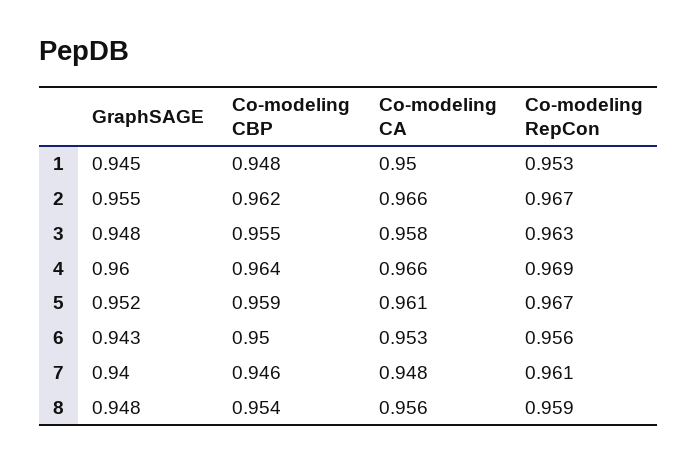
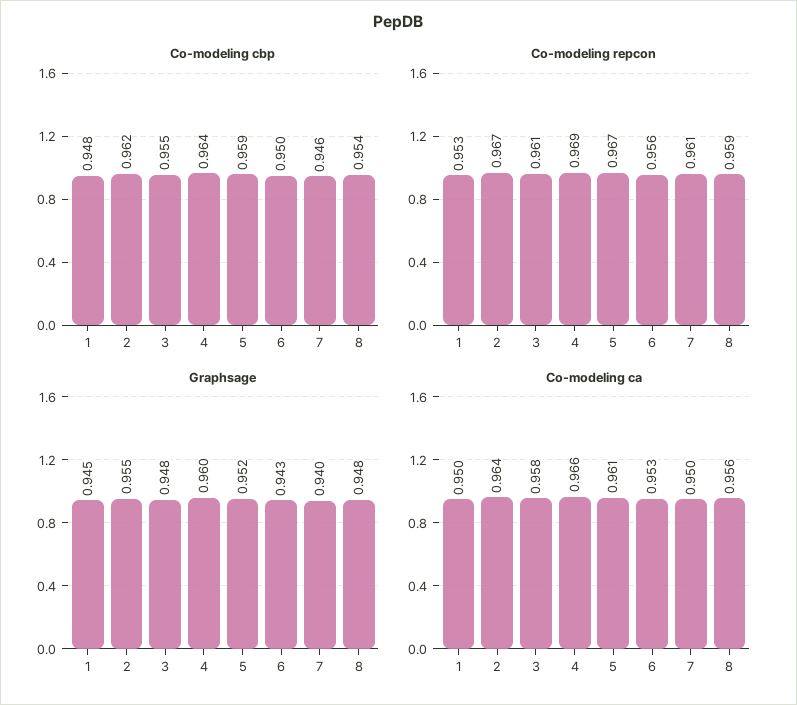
  {
    "GraphSAGE": {
      "1": 0.945,
      "2": 0.955,
      "3": 0.948,
      "4": 0.96,
      "5": 0.952,
      "6": 0.943,
      "7": 0.94,
      "8": 0.948
    },
    "Co-modeling CBP": {
      "1": 0.948,
      "2": 0.962,
      "3": 0.955,
      "4": 0.964,
      "5": 0.959,
      "6": 0.95,
      "7": 0.946,
      "8": 0.954
    },
    "Co-modeling CA": {
      "1": 0.95,
-     "2": 0.966,
+     "2": 0.964,
      "3": 0.958,
      "4": 0.966,
      "5": 0.961,
      "6": 0.953,
-     "7": 0.948,
+     "7": 0.95,
      "8": 0.956
    },
    "Co-modeling RepCon": {
      "1": 0.953,
      "2": 0.967,
-     "3": 0.963,
+     "3": 0.961,
      "4": 0.969,
      "5": 0.967,
      "6": 0.956,
      "7": 0.961,
      "8": 0.959
    }
  }

